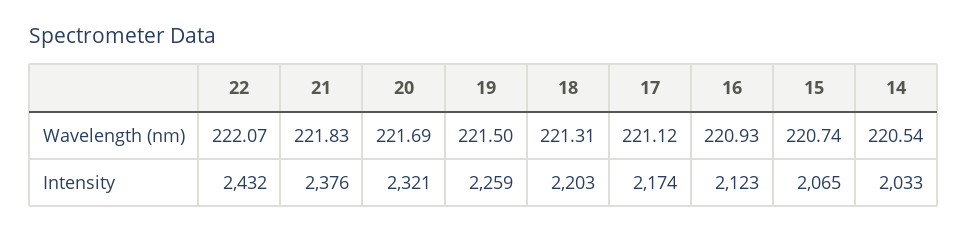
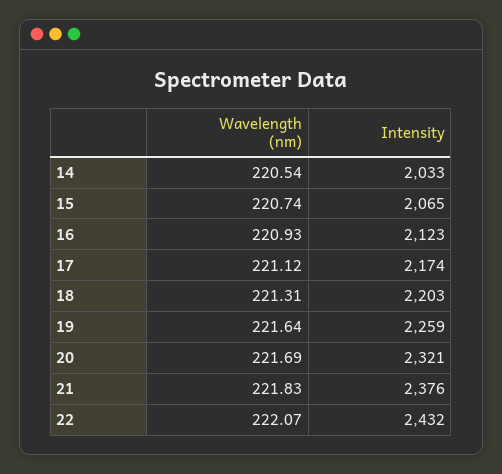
  {
    "22": {
      "Wavelength (nm)": 222.07,
      "Intensity": 2432
    },
    "21": {
      "Wavelength (nm)": 221.83,
      "Intensity": 2376
    },
    "20": {
      "Wavelength (nm)": 221.69,
      "Intensity": 2321
    },
    "19": {
-     "Wavelength (nm)": 221.5,
+     "Wavelength (nm)": 221.64,
      "Intensity": 2259
    },
    "18": {
      "Wavelength (nm)": 221.31,
      "Intensity": 2203
    },
    "17": {
      "Wavelength (nm)": 221.12,
      "Intensity": 2174
    },
    "16": {
      "Wavelength (nm)": 220.93,
      "Intensity": 2123
    },
    "15": {
      "Wavelength (nm)": 220.74,
      "Intensity": 2065
    },
    "14": {
      "Wavelength (nm)": 220.54,
      "Intensity": 2033
    }
  }

